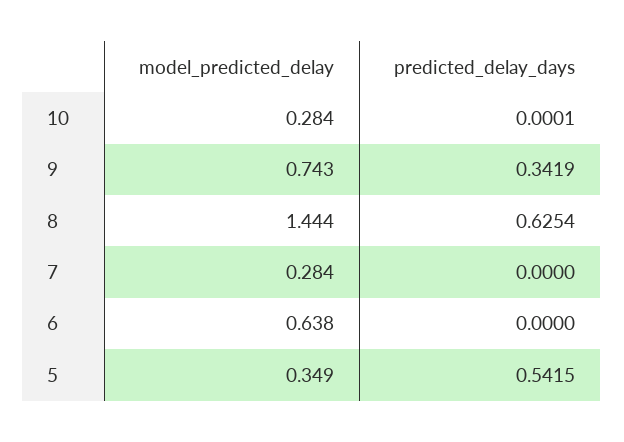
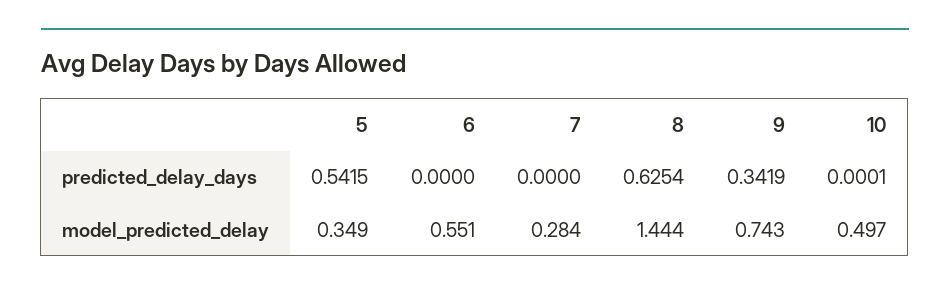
  {
    "model_predicted_delay": {
-     "10": 0.284,
+     "10": 0.497,
      "9": 0.743,
      "8": 1.444,
      "7": 0.284,
-     "6": 0.638,
+     "6": 0.551,
      "5": 0.349
    },
    "predicted_delay_days": {
      "10": 0.0001,
      "9": 0.3419,
      "8": 0.6254,
      "7": 0,
      "6": 0,
      "5": 0.5415
    }
  }

